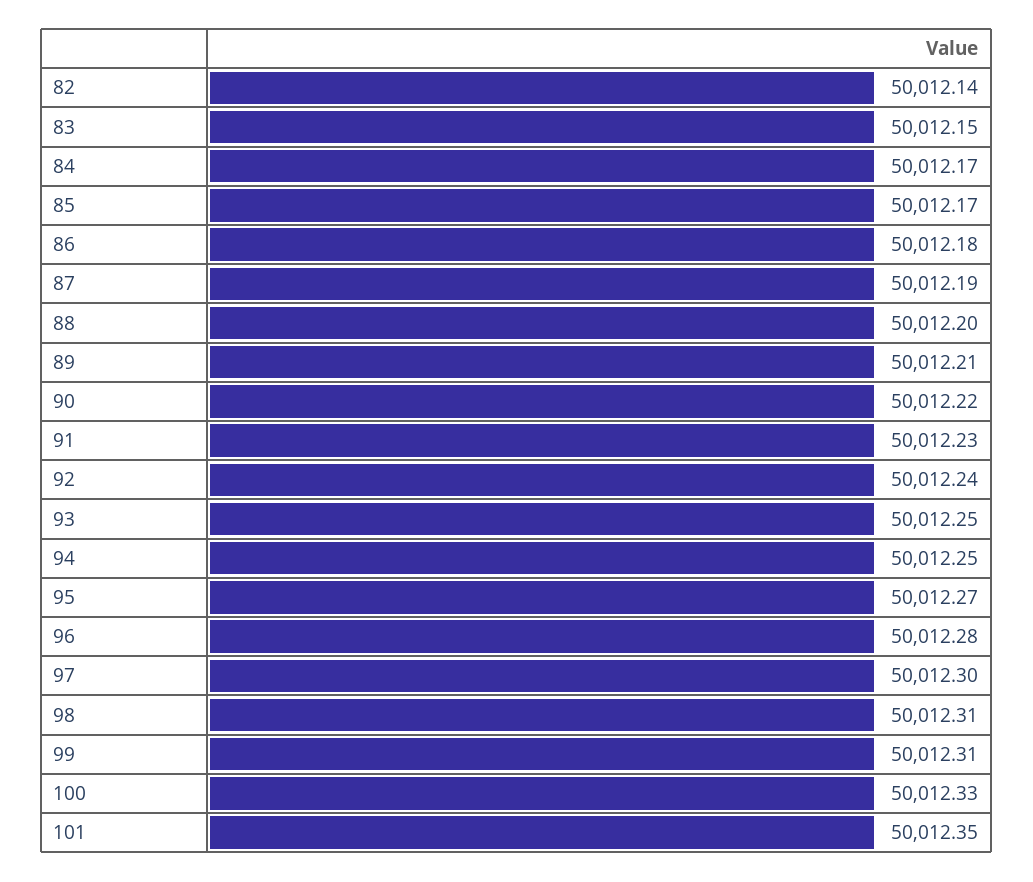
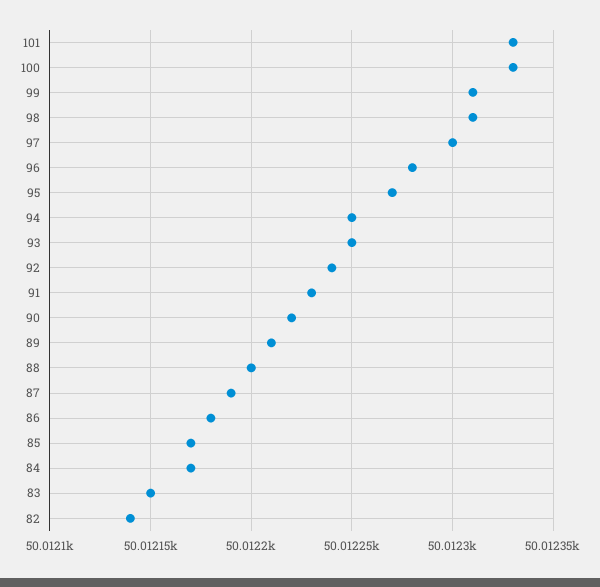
  {
    "82": 50012.14,
    "83": 50012.15,
    "84": 50012.17,
    "85": 50012.17,
    "86": 50012.18,
    "87": 50012.19,
    "88": 50012.2,
    "89": 50012.21,
    "90": 50012.22,
    "91": 50012.23,
    "92": 50012.24,
    "93": 50012.25,
    "94": 50012.25,
    "95": 50012.27,
    "96": 50012.28,
    "97": 50012.3,
    "98": 50012.31,
    "99": 50012.31,
    "100": 50012.33,
-   "101": 50012.35
+   "101": 50012.33
  }

